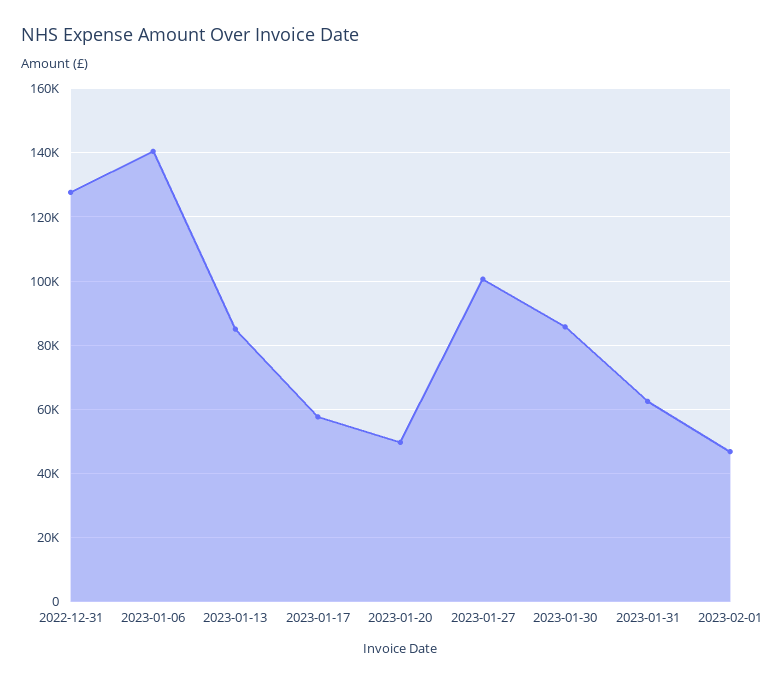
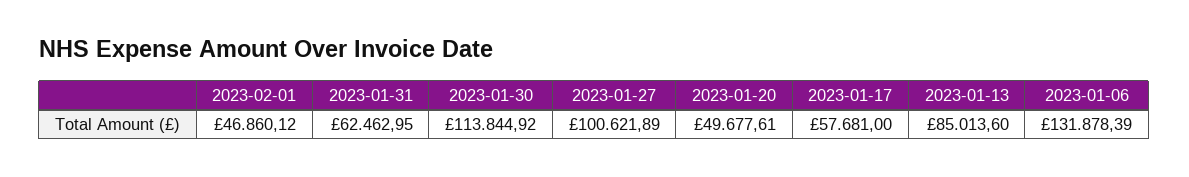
  {
-   "2022-12-31": 128000,
-   "2023-01-06": 140000,
+   "2023-01-06": 131878.39,
    "2023-01-13": 85013.6,
    "2023-01-17": 57681,
    "2023-01-20": 49677.61,
    "2023-01-27": 100621.89,
-   "2023-01-30": 86000,
+   "2023-01-30": 113844.92,
    "2023-01-31": 62462.95,
    "2023-02-01": 46860.12
  }

